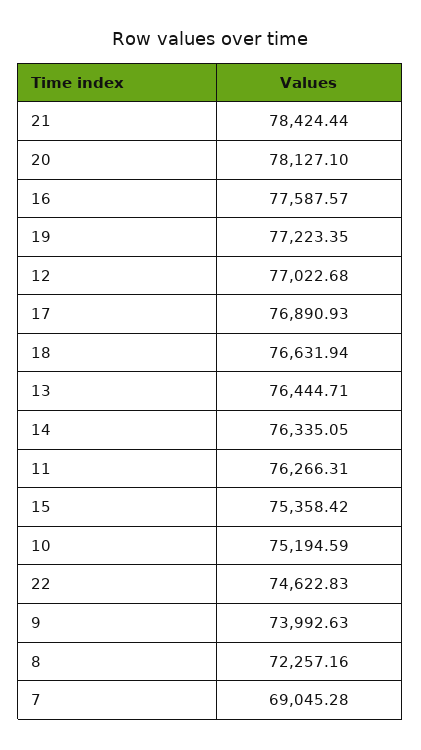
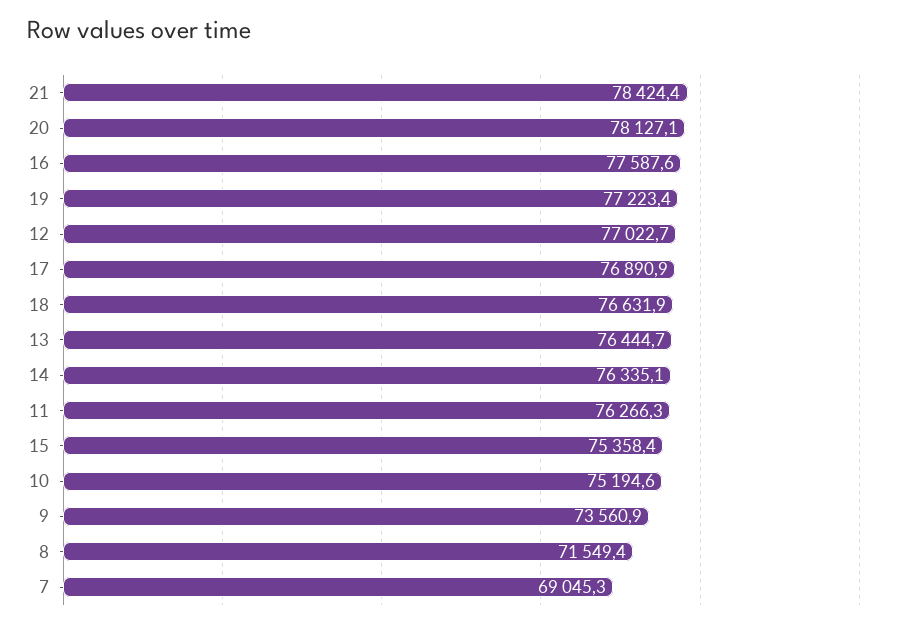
  {
    "21": 78424.44,
    "20": 78127.1,
    "16": 77587.57,
    "19": 77223.35,
    "12": 77022.68,
    "17": 76890.93,
    "18": 76631.94,
    "13": 76444.71,
    "14": 76335.05,
    "11": 76266.31,
    "15": 75358.42,
    "10": 75194.59,
-   "22": 74622.83,
-   "9": 73992.63,
+   "9": 73560.9,
-   "8": 72257.16,
+   "8": 71549.4,
    "7": 69045.28
  }

